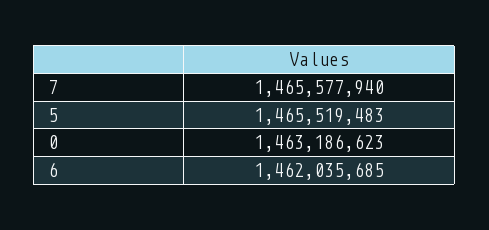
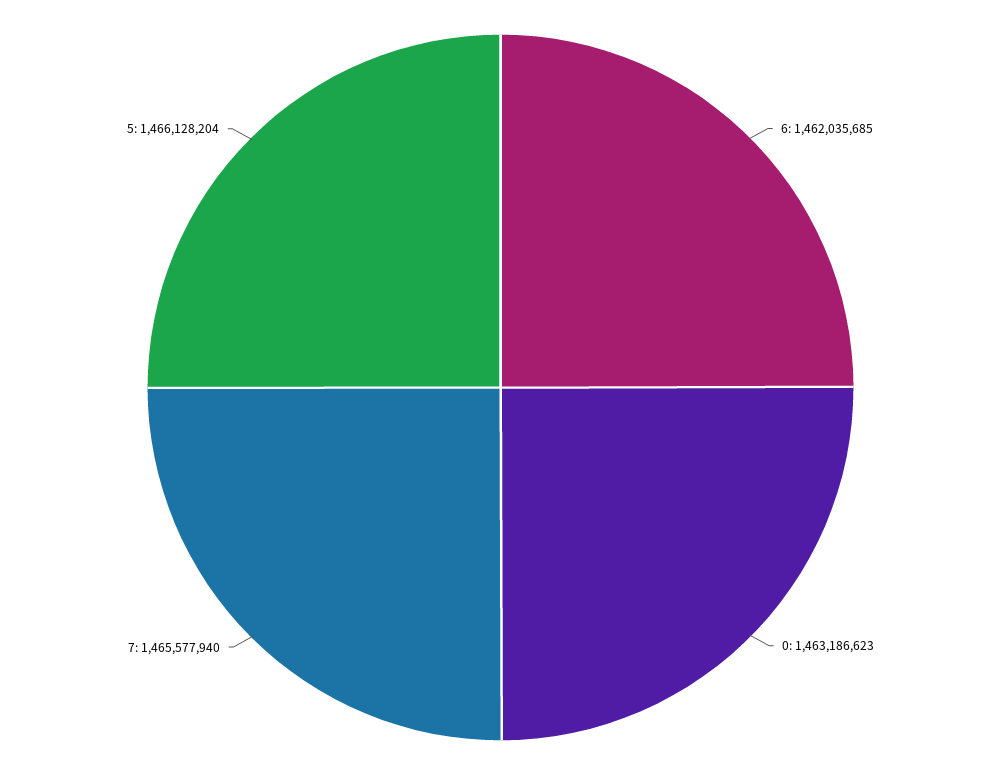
  {
    "7": 1465577940,
-   "5": 1465519483,
+   "5": 1466128204,
    "0": 1463186623,
    "6": 1462035685
  }

